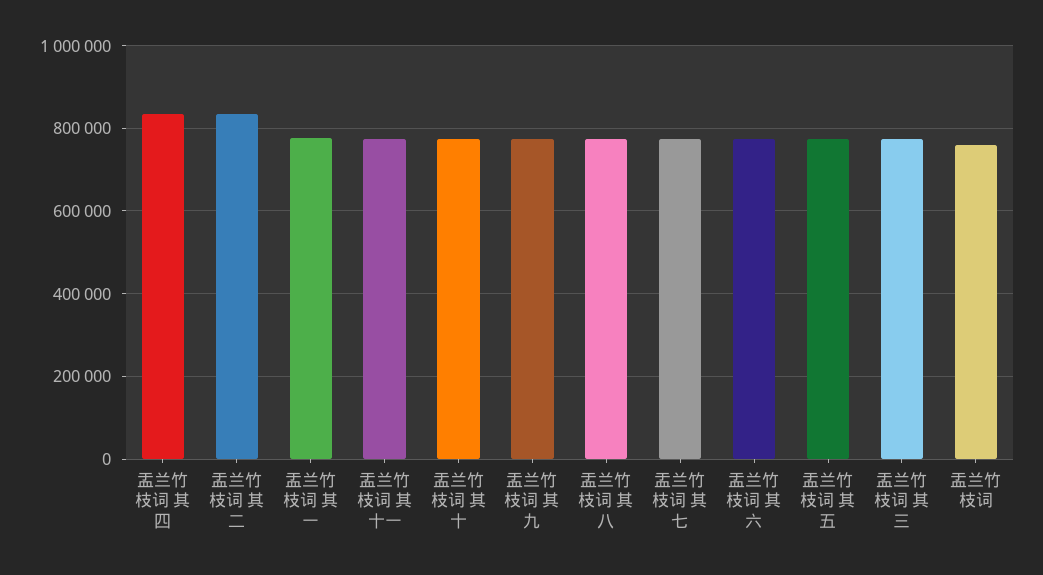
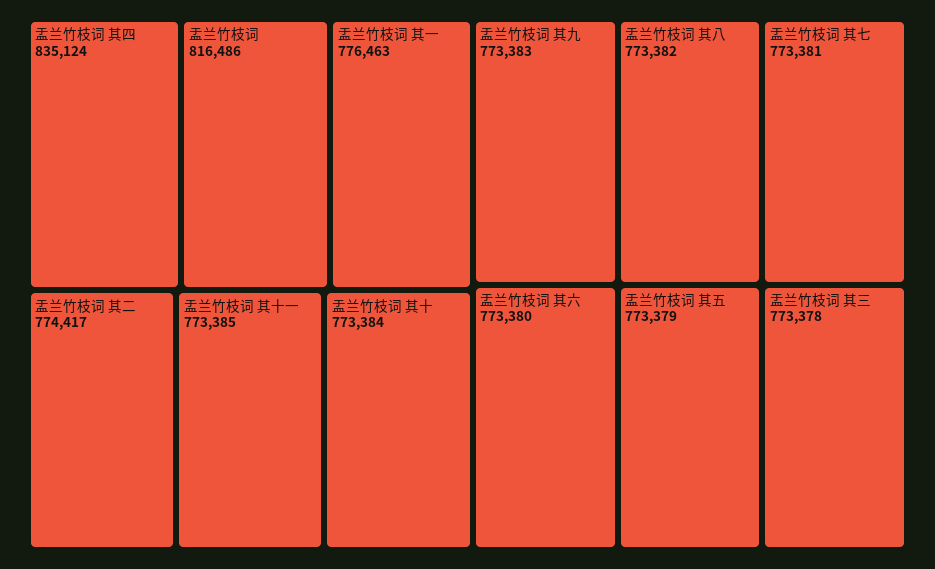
  {
    "盂兰竹枝词 其四": 835124,
-   "盂兰竹枝词 其二": 840000,
+   "盂兰竹枝词 其二": 774417,
    "盂兰竹枝词 其一": 776463,
    "盂兰竹枝词 其十一": 773385,
    "盂兰竹枝词 其十": 773384,
    "盂兰竹枝词 其九": 773383,
    "盂兰竹枝词 其八": 773382,
    "盂兰竹枝词 其七": 773381,
    "盂兰竹枝词 其六": 773380,
    "盂兰竹枝词 其五": 773379,
    "盂兰竹枝词 其三": 773378,
-   "盂兰竹枝词": 760000
+   "盂兰竹枝词": 816486
  }

